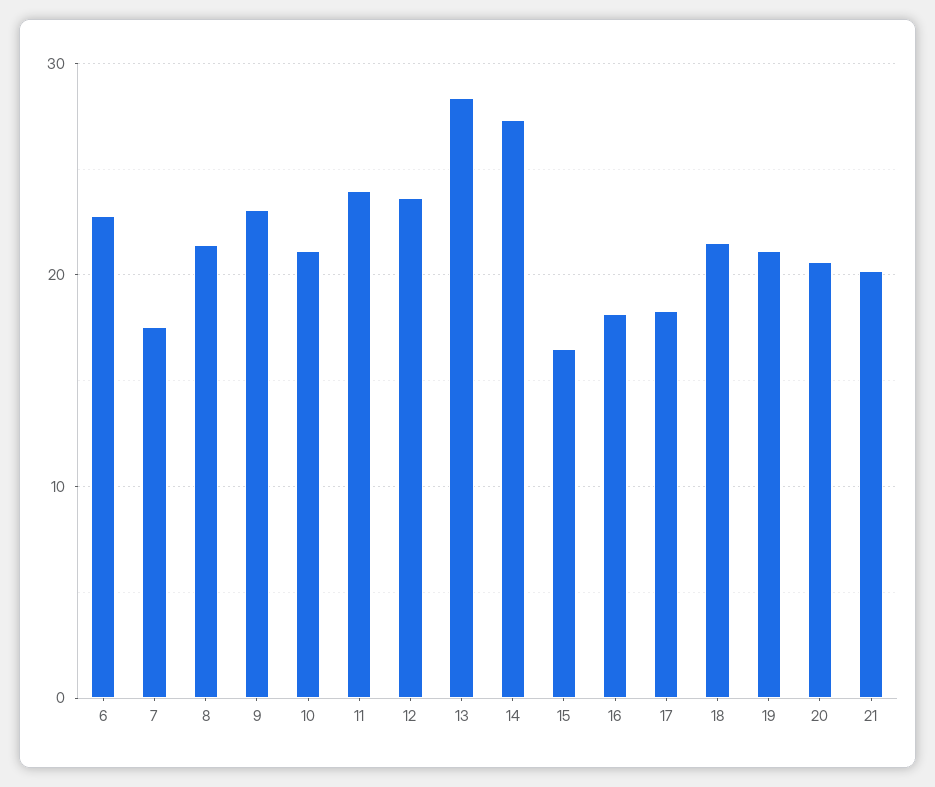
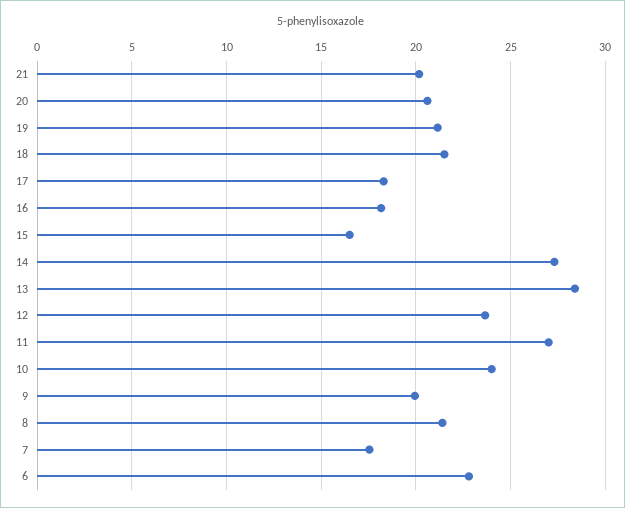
  {
    "6": 23,
    "7": 17.5,
    "8": 21.5,
-   "9": 23,
+   "9": 20,
-   "10": 21,
+   "10": 24,
-   "11": 24,
+   "11": 27,
    "12": 23.5,
    "13": 28.5,
    "14": 27.5,
    "15": 16.5,
    "16": 18,
    "17": 18.5,
    "18": 21.5,
    "19": 21,
    "20": 20.5,
    "21": 20
  }

